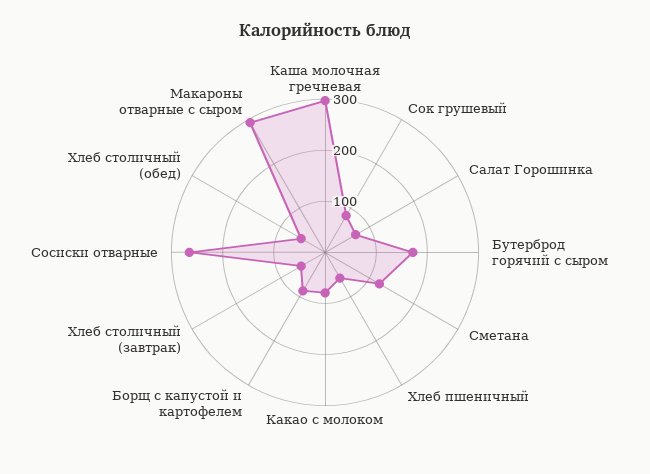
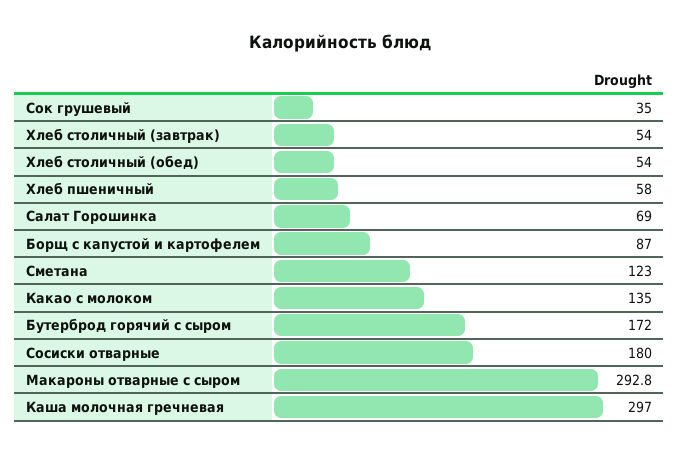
  {
    "Каша молочная гречневая": 297,
-   "Сок грушевый": 80,
+   "Сок грушевый": 35,
    "Салат Горошинка": 69,
    "Бутерброд горячий с сыром": 172,
    "Сметана": 123,
    "Хлеб пшеничный": 58,
-   "Какао с молоком": 80,
+   "Какао с молоком": 135,
    "Борщ с капустой и картофелем": 87,
    "Хлеб столичный (завтрак)": 54,
-   "Сосиски отварные": 260,
+   "Сосиски отварные": 180,
    "Хлеб столичный (обед)": 54,
    "Макароны отварные с сыром": 292.8
  }

